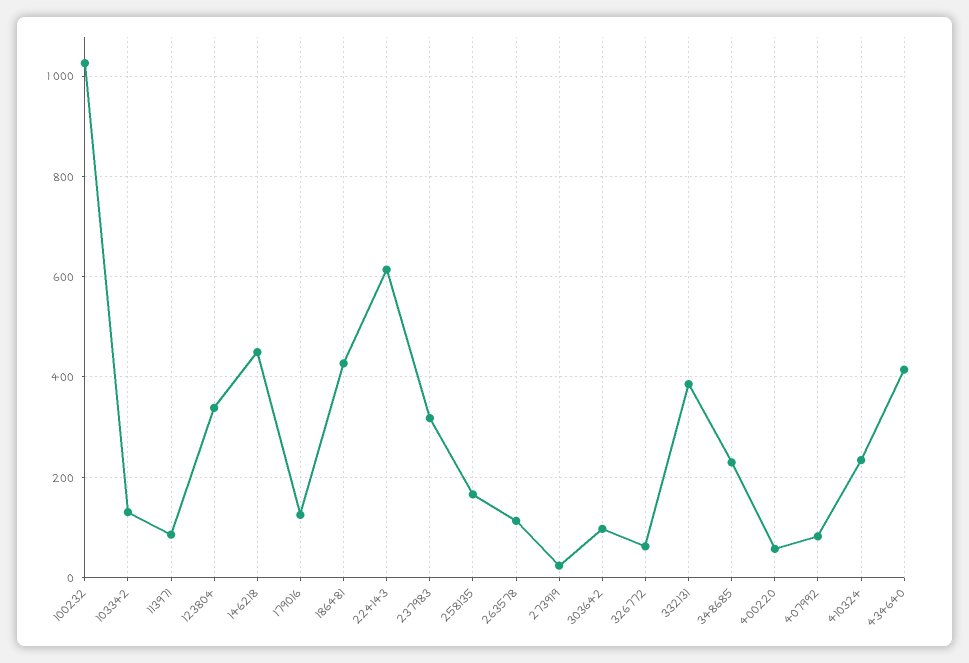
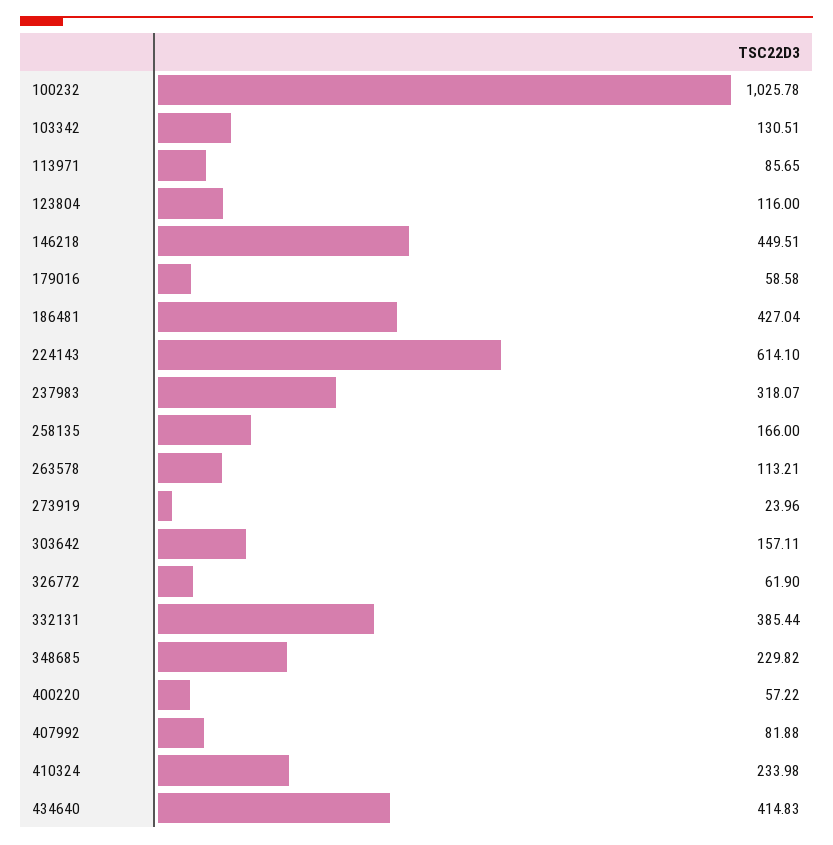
  {
    "100232": 1025.78,
    "103342": 130.51,
    "113971": 85.65,
-   "123804": 340,
+   "123804": 116,
    "146218": 449.51,
-   "179016": 120,
+   "179016": 58.58,
    "186481": 427.04,
    "224143": 614.1,
    "237983": 318.07,
    "258135": 166,
    "263578": 113.21,
    "273919": 23.96,
-   "303642": 100,
+   "303642": 157.11,
    "326772": 61.9,
    "332131": 385.44,
    "348685": 229.82,
    "400220": 57.22,
    "407992": 81.88,
    "410324": 233.98,
    "434640": 414.83
  }

